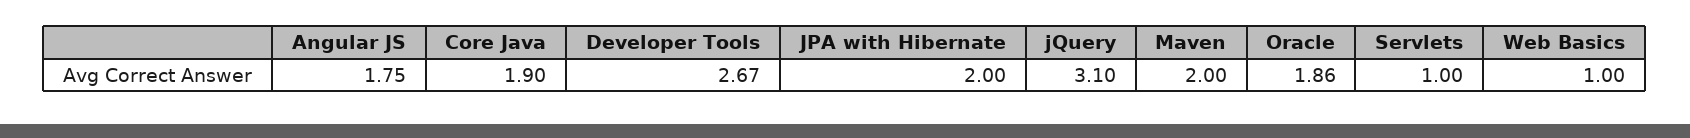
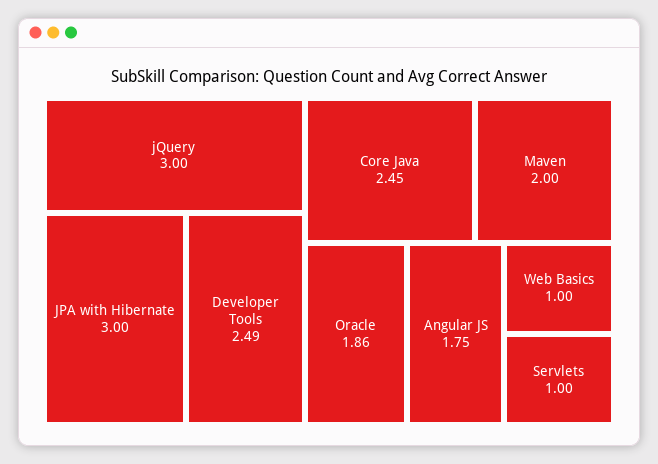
  {
    "Angular JS": 1.75,
-   "Core Java": 1.9,
+   "Core Java": 2.45,
-   "Developer Tools": 2.67,
+   "Developer Tools": 2.49,
-   "JPA with Hibernate": 2,
+   "JPA with Hibernate": 3,
-   "jQuery": 3.1,
+   "jQuery": 3,
    "Maven": 2,
    "Oracle": 1.86,
    "Servlets": 1,
    "Web Basics": 1
  }

